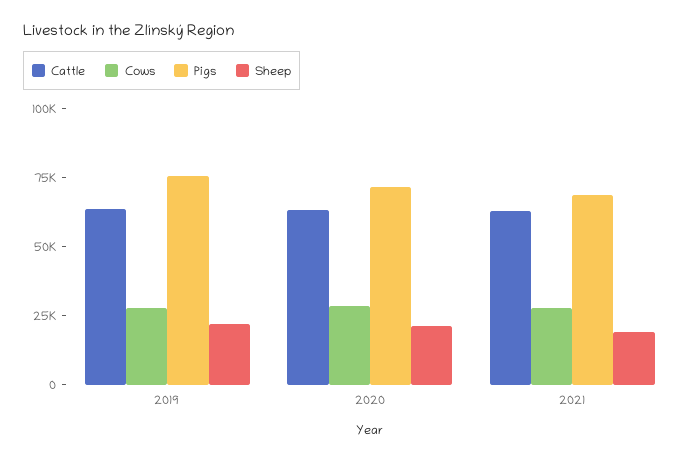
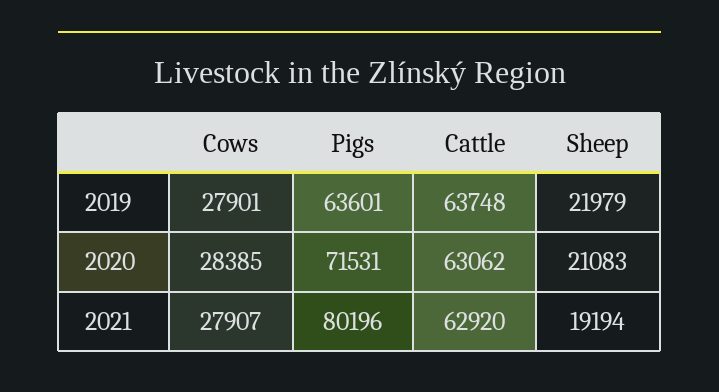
  {
    "Cattle": {
      "2019": 63748,
      "2020": 63062,
      "2021": 62920
    },
    "Cows": {
      "2019": 27901,
      "2020": 28385,
      "2021": 27907
    },
    "Pigs": {
-     "2019": 75000,
+     "2019": 63601,
      "2020": 71531,
-     "2021": 70000
+     "2021": 80196
    },
    "Sheep": {
      "2019": 21979,
      "2020": 21083,
      "2021": 19194
    }
  }

